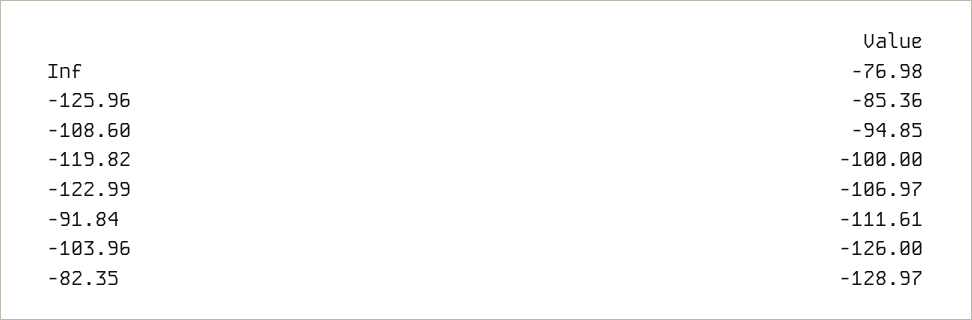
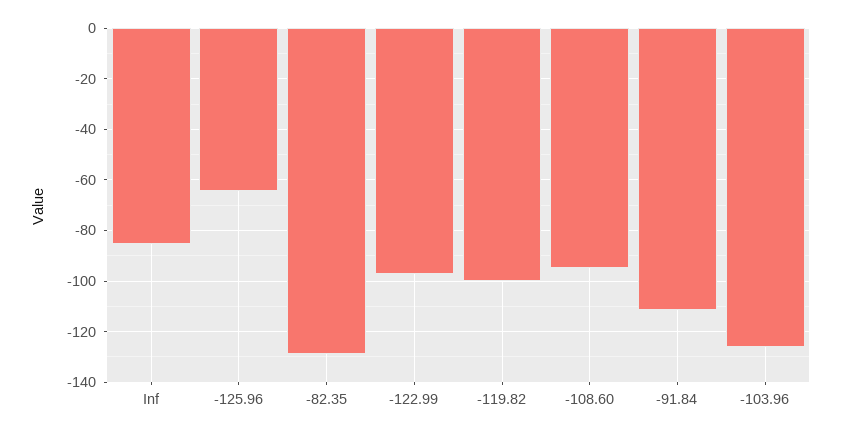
  {
-   "Inf": -76.98,
+   "Inf": -85,
-   "-125.96": -85.36,
+   "-125.96": -65,
    "-108.60": -94.85,
    "-119.82": -100,
-   "-122.99": -106.97,
+   "-122.99": -97.5,
    "-91.84": -111.61,
    "-103.96": -126,
    "-82.35": -128.97
  }

